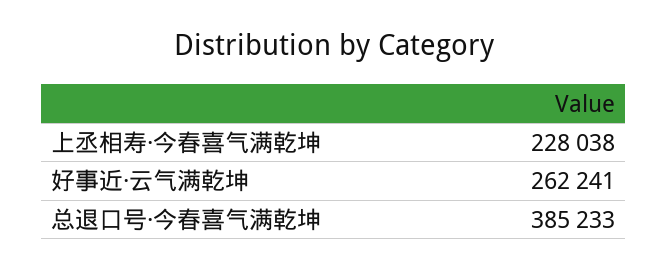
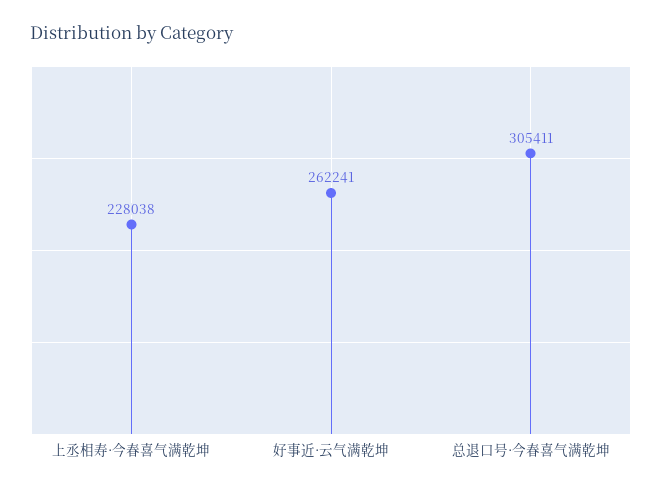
  {
    "上丞相寿·今春喜气满乾坤": 228038,
    "好事近·云气满乾坤": 262241,
-   "总退口号·今春喜气满乾坤": 385233
+   "总退口号·今春喜气满乾坤": 305411
  }

